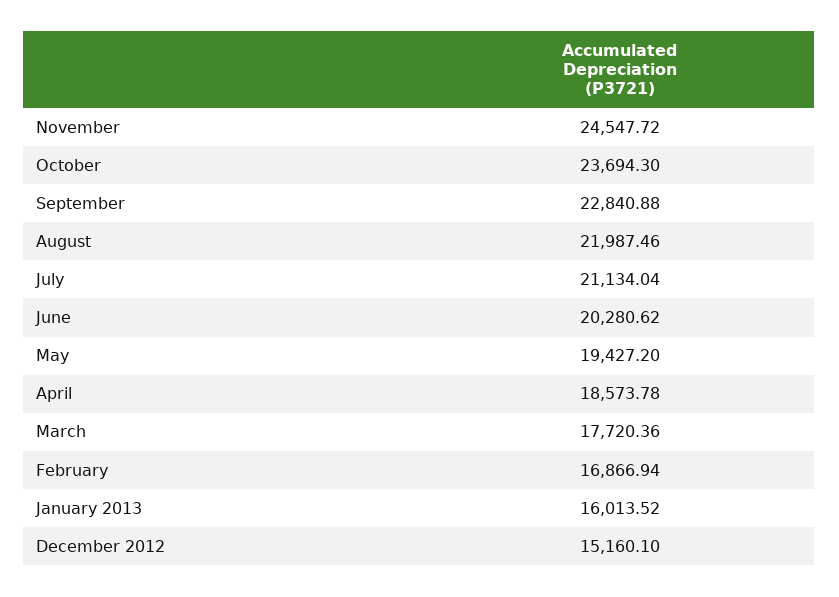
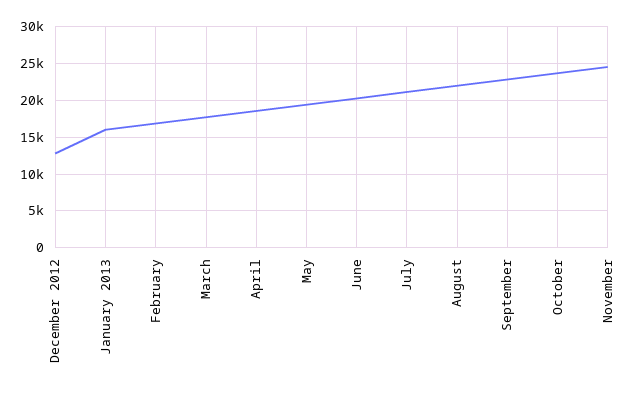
  {
    "November": 24547.72,
    "October": 23694.3,
    "September": 22840.88,
    "August": 21987.46,
    "July": 21134.04,
    "June": 20280.62,
    "May": 19427.2,
    "April": 18573.78,
    "March": 17720.36,
    "February": 16866.94,
    "January 2013": 16013.52,
-   "December 2012": 15160.1
+   "December 2012": 13000
  }

